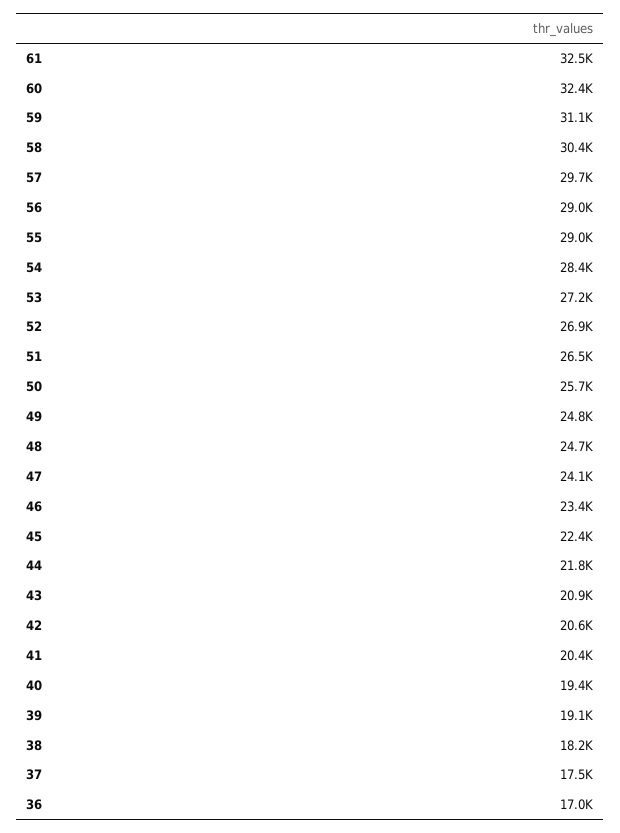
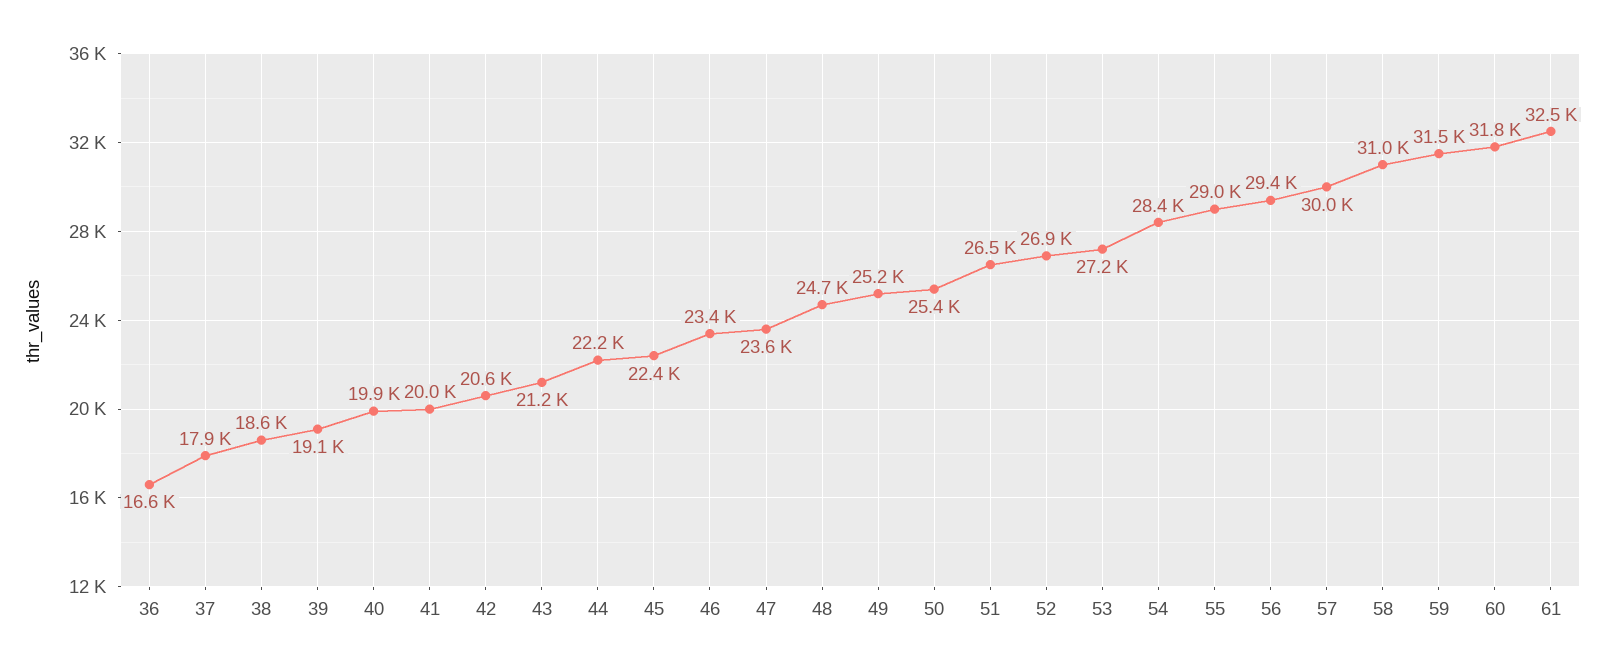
  {
    "61": 32500,
-   "60": 32400,
+   "60": 31800,
-   "59": 31100,
+   "59": 31500,
-   "58": 30400,
+   "58": 31000,
-   "57": 29700,
+   "57": 30000,
-   "56": 29000,
+   "56": 29400,
    "55": 29000,
    "54": 28400,
    "53": 27200,
    "52": 26900,
    "51": 26500,
-   "50": 25700,
+   "50": 25400,
-   "49": 24800,
+   "49": 25200,
    "48": 24700,
-   "47": 24100,
+   "47": 23600,
    "46": 23400,
    "45": 22400,
-   "44": 21800,
+   "44": 22200,
-   "43": 20900,
+   "43": 21200,
    "42": 20600,
-   "41": 20400,
+   "41": 20000,
-   "40": 19400,
+   "40": 19900,
    "39": 19100,
-   "38": 18200,
+   "38": 18600,
-   "37": 17500,
+   "37": 17900,
-   "36": 17000
+   "36": 16600
  }

